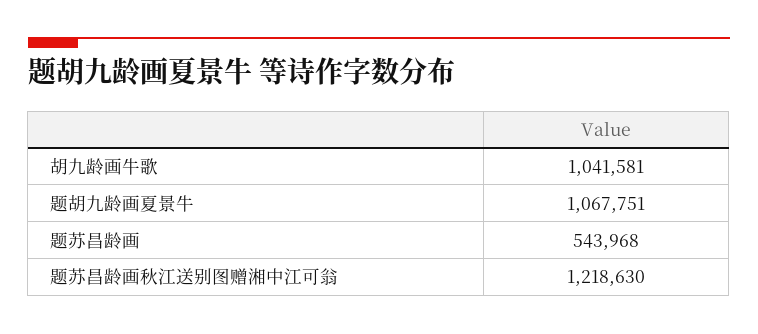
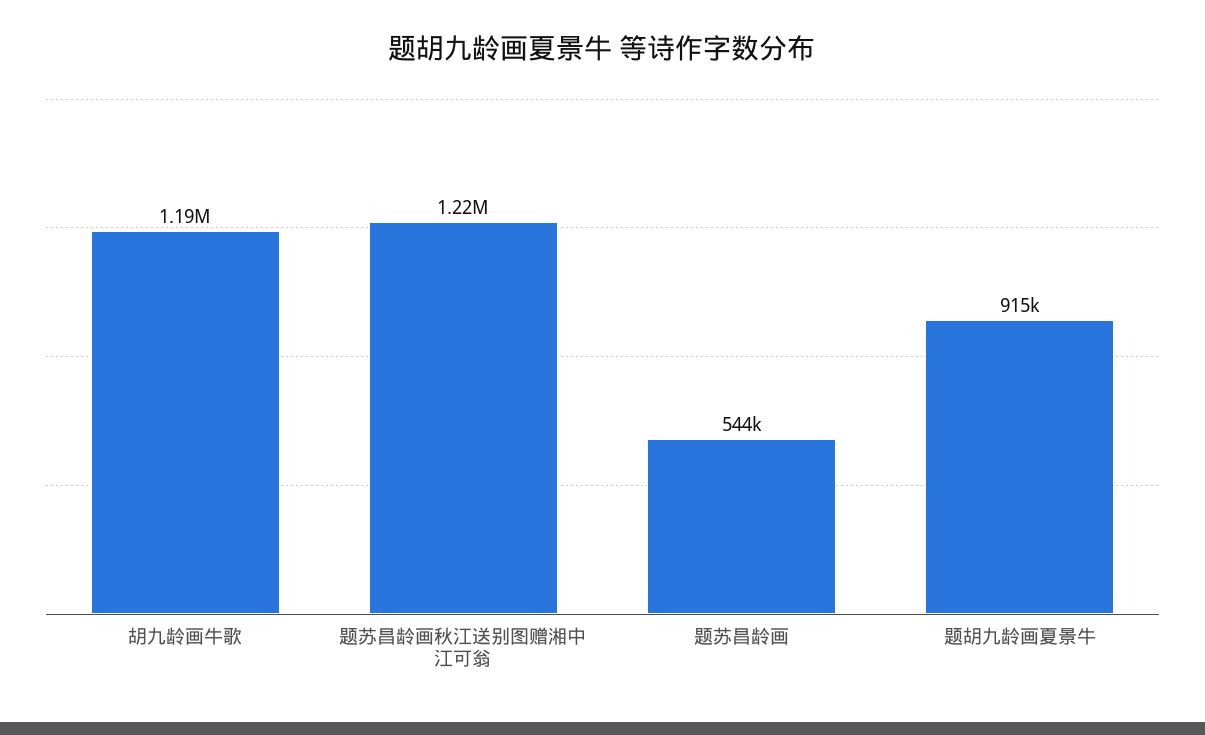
  {
-   "胡九龄画牛歌": 1041581,
+   "胡九龄画牛歌": 1190000,
-   "题胡九龄画夏景牛": 1067751,
+   "题胡九龄画夏景牛": 915000,
    "题苏昌龄画": 543968,
    "题苏昌龄画秋江送别图赠湘中江可翁": 1218630
  }

